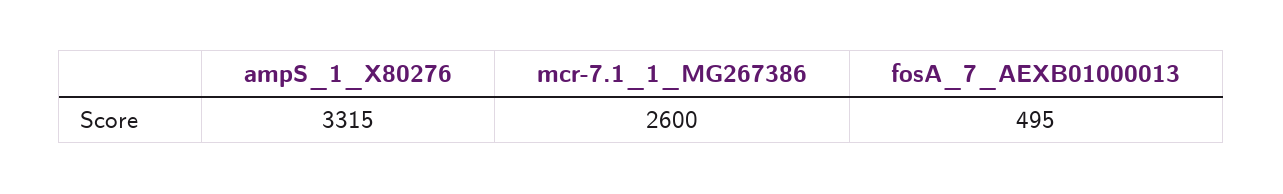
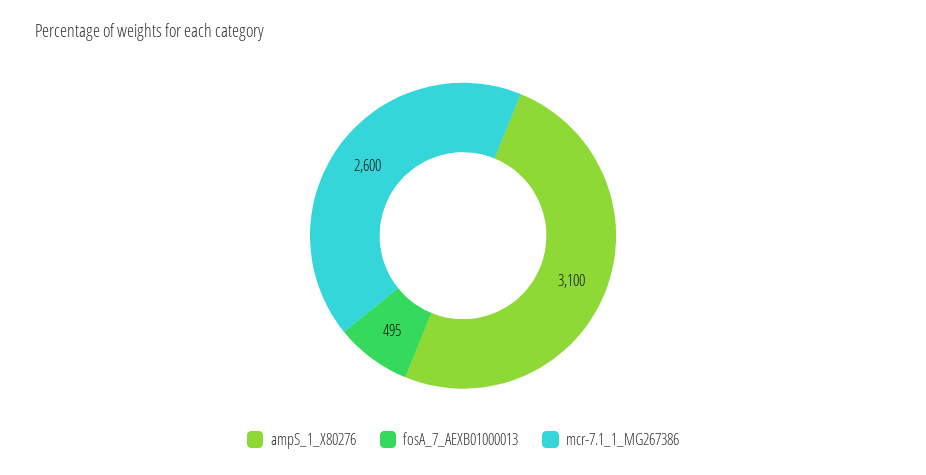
  {
-   "ampS_1_X80276": 3315,
+   "ampS_1_X80276": 3100,
    "mcr-7.1_1_MG267386": 2600,
    "fosA_7_AEXB01000013": 495
  }

